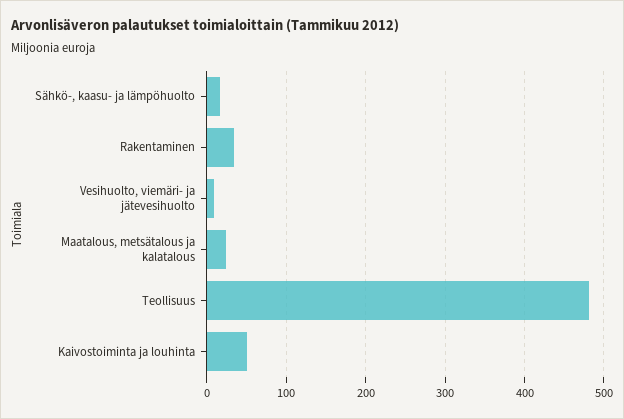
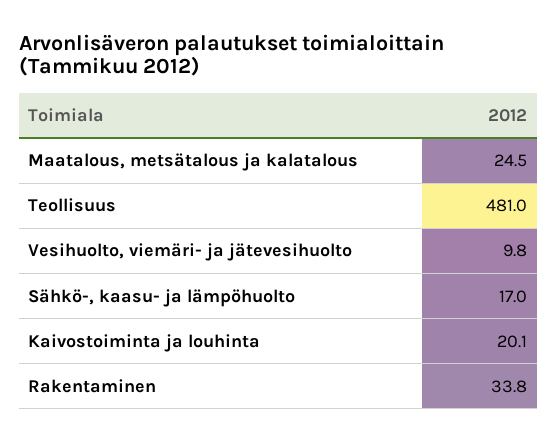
  {
    "Sähkö-, kaasu- ja lämpöhuolto": 17,
    "Rakentaminen": 33.8,
    "Vesihuolto, viemäri- ja jätevesihuolto": 9.8,
    "Maatalous, metsätalous ja kalatalous": 24.5,
    "Teollisuus": 481,
-   "Kaivostoiminta ja louhinta": 50
+   "Kaivostoiminta ja louhinta": 20.1
  }

